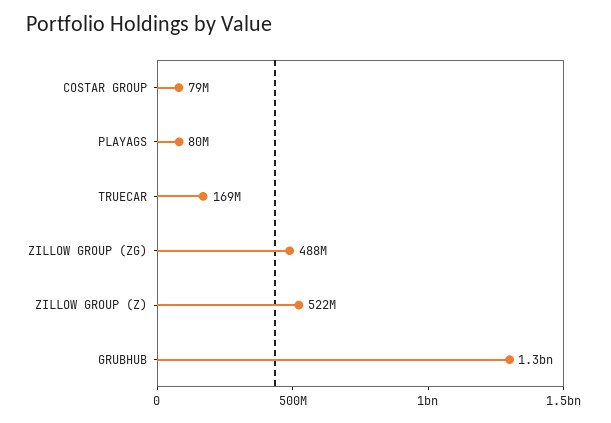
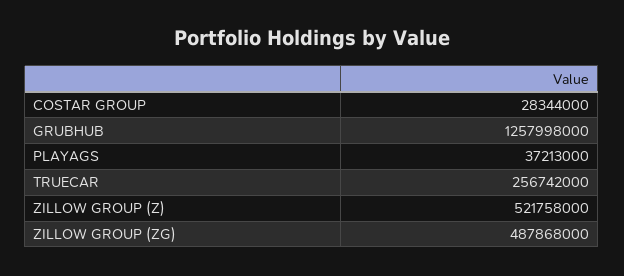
  {
-   "COSTAR GROUP": 79000000,
+   "COSTAR GROUP": 28344000,
-   "PLAYAGS": 80000000,
+   "PLAYAGS": 37213000,
-   "TRUECAR": 169000000,
+   "TRUECAR": 256742000,
    "ZILLOW GROUP (ZG)": 487868000,
    "ZILLOW GROUP (Z)": 521758000,
    "GRUBHUB": 1257998000
  }

